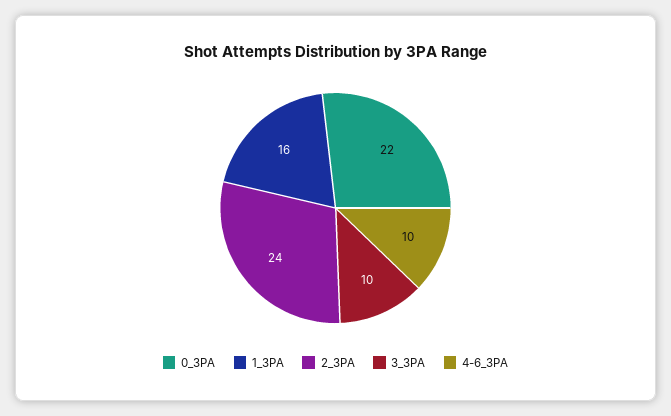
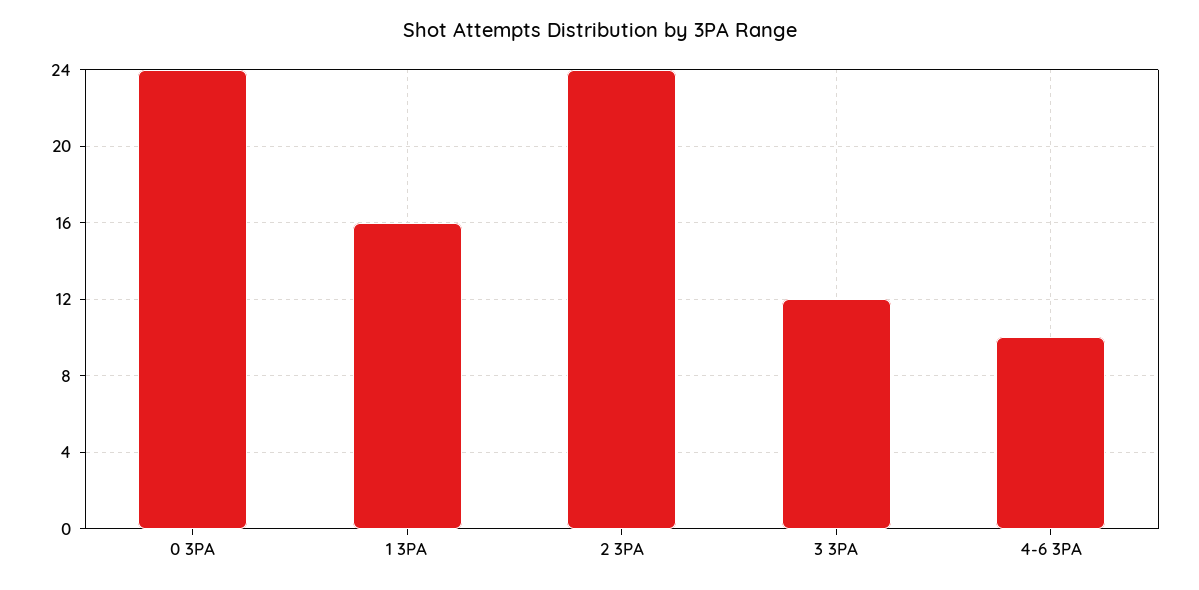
  {
-   "0_3PA": 22,
+   "0_3PA": 24,
    "1_3PA": 16,
    "2_3PA": 24,
-   "3_3PA": 10,
+   "3_3PA": 12,
    "4-6_3PA": 10
  }

